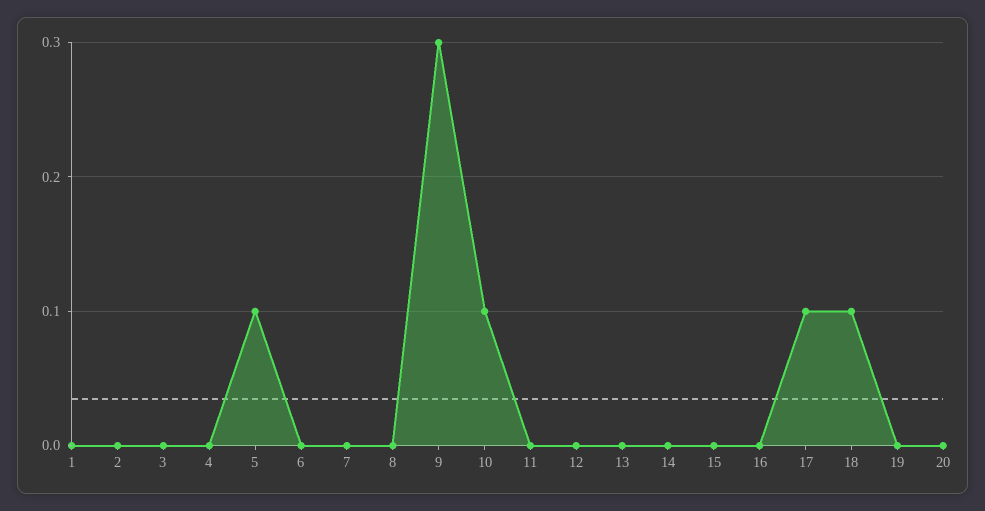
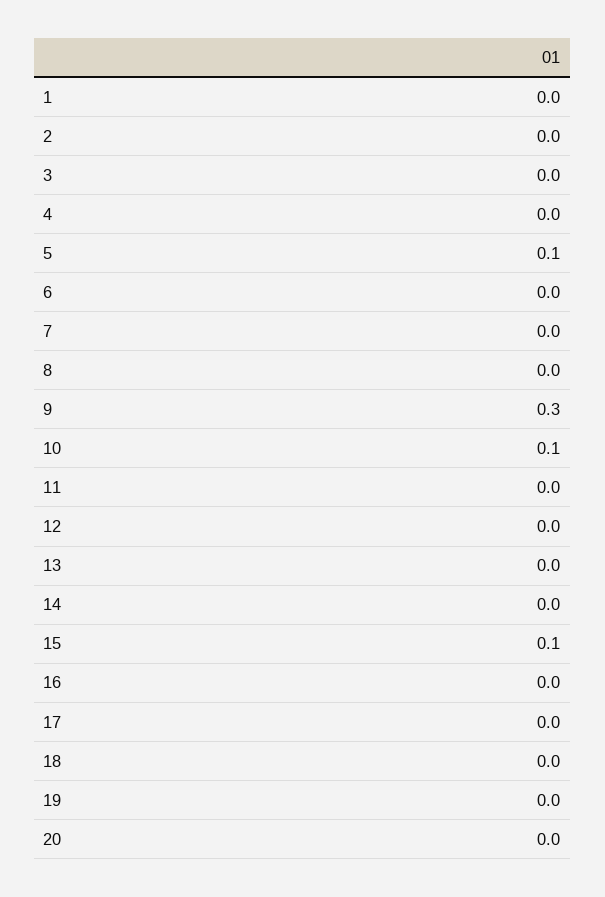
  {
    "1": 0,
    "2": 0,
    "3": 0,
    "4": 0,
    "5": 0.1,
    "6": 0,
    "7": 0,
    "8": 0,
    "9": 0.3,
    "10": 0.1,
    "11": 0,
    "12": 0,
    "13": 0,
    "14": 0,
-   "15": 0,
+   "15": 0.1,
    "16": 0,
-   "17": 0.1,
+   "17": 0,
-   "18": 0.1,
+   "18": 0,
    "19": 0,
    "20": 0
  }

